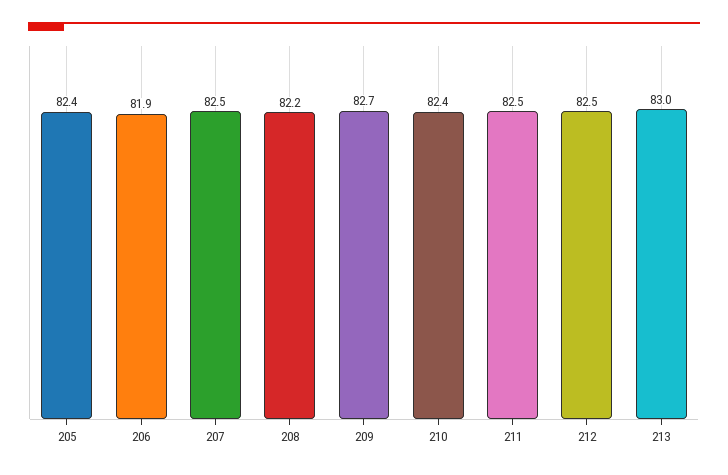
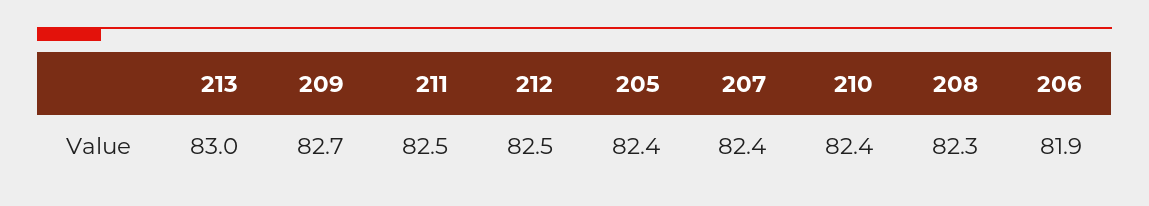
  {
    "205": 82.4,
    "206": 81.9,
-   "207": 82.5,
+   "207": 82.4,
-   "208": 82.2,
+   "208": 82.3,
    "209": 82.7,
    "210": 82.4,
    "211": 82.5,
    "212": 82.5,
    "213": 83
  }

